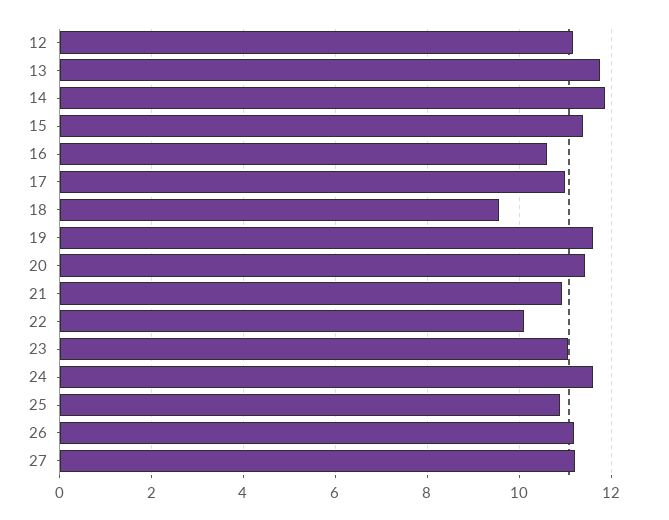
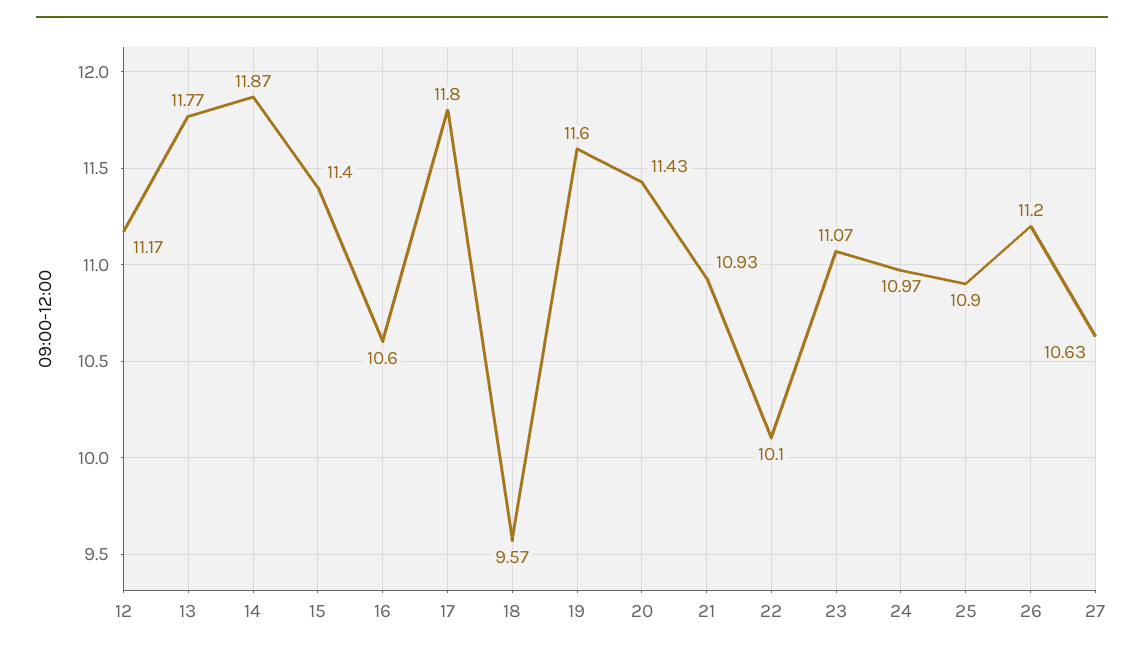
  {
    "12": 11.17,
    "13": 11.77,
    "14": 11.87,
    "15": 11.4,
    "16": 10.6,
-   "17": 11,
+   "17": 11.8,
    "18": 9.57,
    "19": 11.6,
    "20": 11.43,
    "21": 10.93,
    "22": 10.1,
    "23": 11.07,
-   "24": 11.6,
+   "24": 10.97,
    "25": 10.9,
    "26": 11.2,
-   "27": 11.2
+   "27": 10.63
  }

